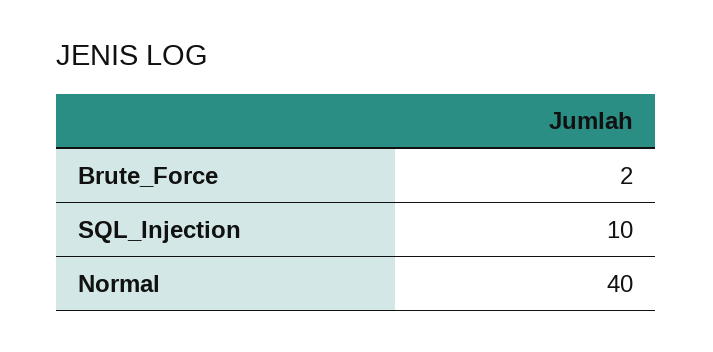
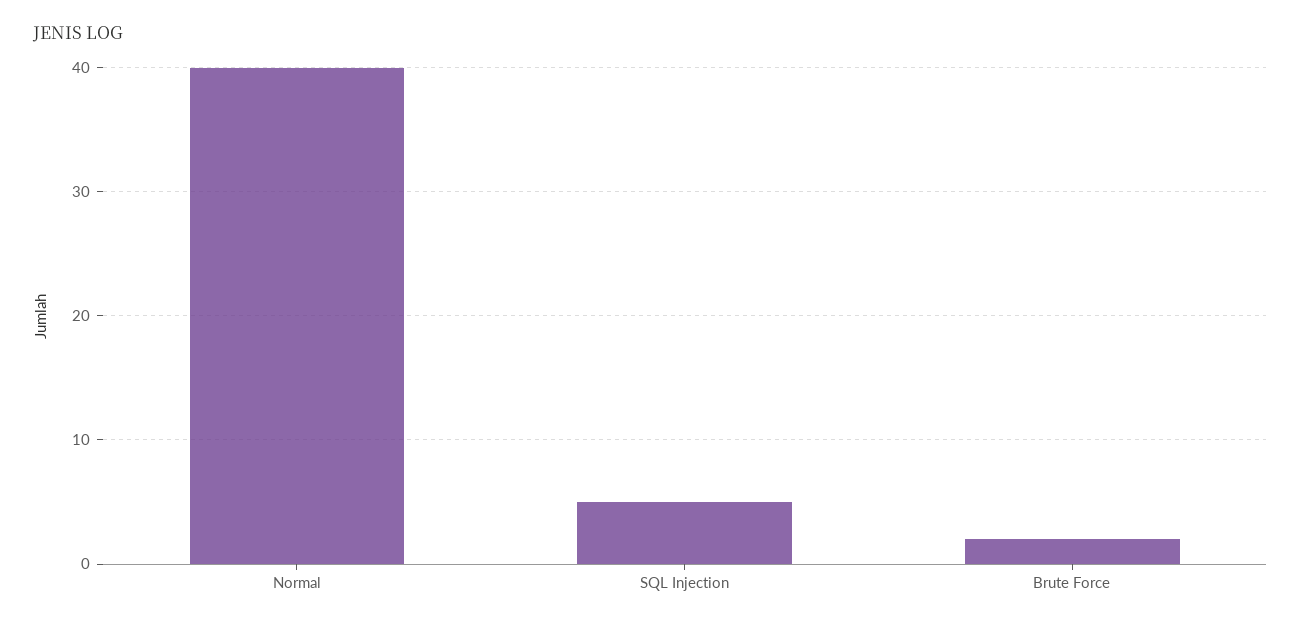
  {
    "Brute_Force": 2,
-   "SQL_Injection": 10,
+   "SQL_Injection": 5,
    "Normal": 40
  }

